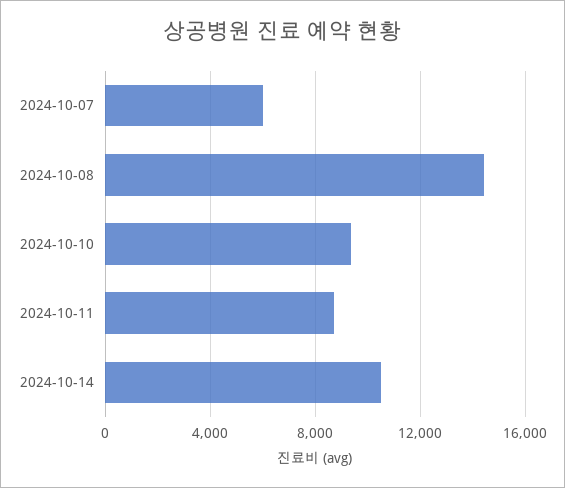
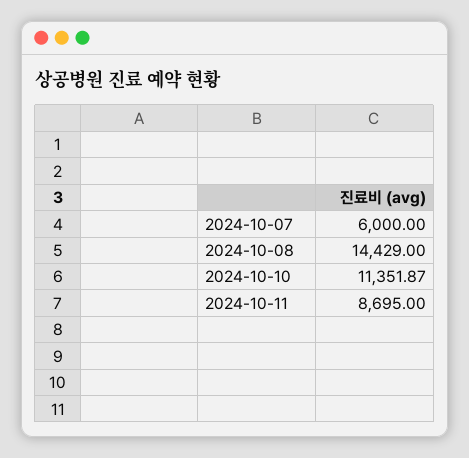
  {
    "2024-10-07": 6000,
    "2024-10-08": 14429,
-   "2024-10-10": 9500,
+   "2024-10-10": 11351.87,
-   "2024-10-11": 8695,
+   "2024-10-11": 8695
-   "2024-10-14": 10500
  }

